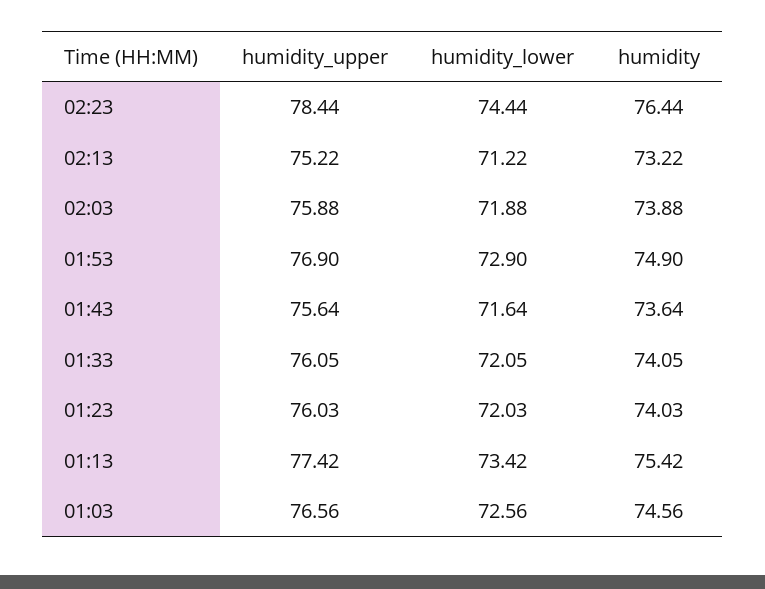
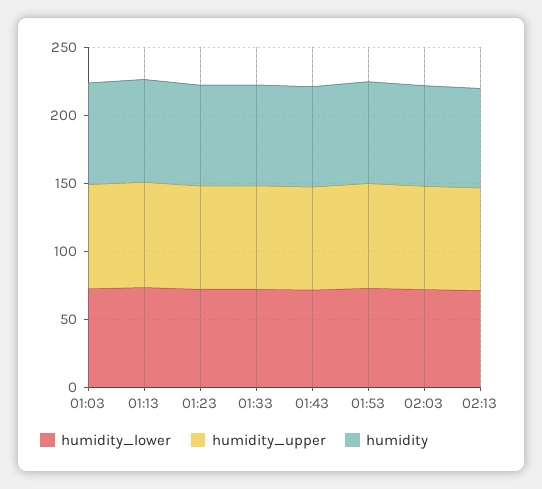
  {
    "humidity_upper": {
-     "02:23": 78.44,
      "02:13": 75.22,
      "02:03": 75.88,
      "01:53": 76.9,
      "01:43": 75.64,
      "01:33": 76.05,
      "01:23": 76.03,
      "01:13": 77.42,
      "01:03": 76.56
    },
    "humidity_lower": {
-     "02:23": 74.44,
      "02:13": 71.22,
      "02:03": 71.88,
      "01:53": 72.9,
      "01:43": 71.64,
      "01:33": 72.05,
      "01:23": 72.03,
      "01:13": 73.42,
      "01:03": 72.56
    },
    "humidity": {
-     "02:23": 76.44,
      "02:13": 73.22,
      "02:03": 73.88,
      "01:53": 74.9,
      "01:43": 73.64,
      "01:33": 74.05,
      "01:23": 74.03,
      "01:13": 75.42,
      "01:03": 74.56
    }
  }

